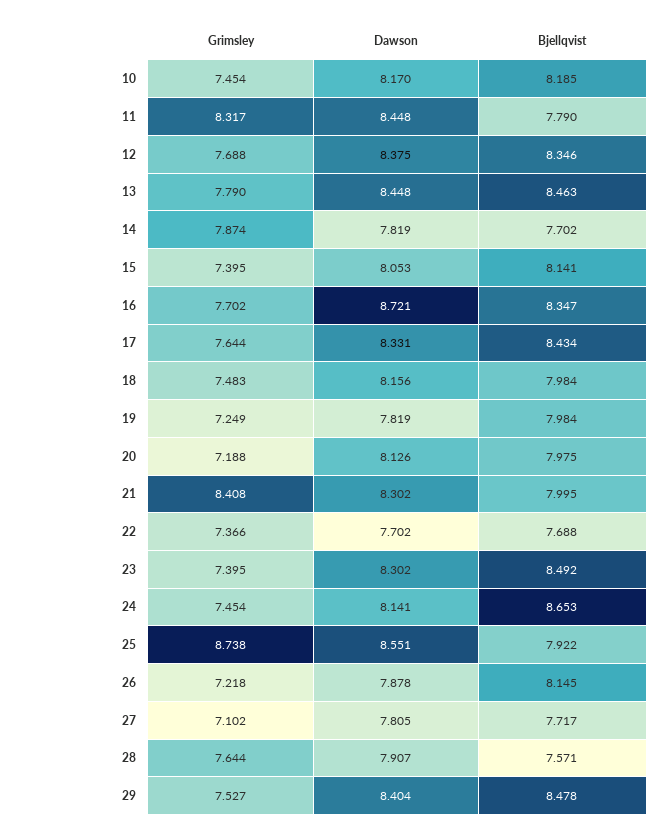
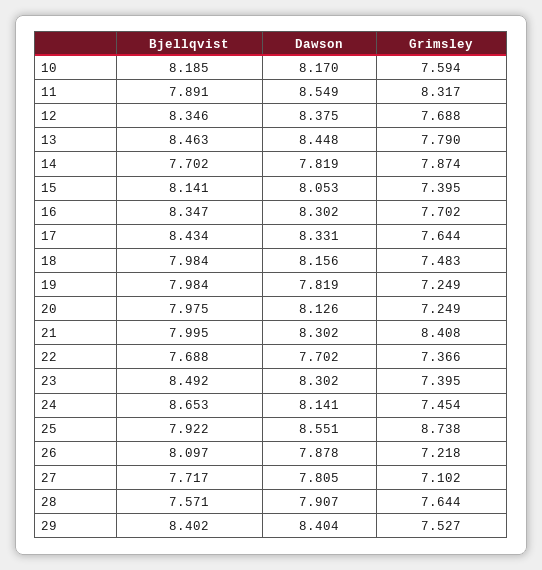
  {
    "Grimsley": {
-     "10": 7.454,
+     "10": 7.594,
      "11": 8.317,
      "12": 7.688,
      "13": 7.79,
      "14": 7.874,
      "15": 7.395,
      "16": 7.702,
      "17": 7.644,
      "18": 7.483,
      "19": 7.249,
-     "20": 7.188,
+     "20": 7.249,
      "21": 8.408,
      "22": 7.366,
      "23": 7.395,
      "24": 7.454,
      "25": 8.738,
      "26": 7.218,
      "27": 7.102,
      "28": 7.644,
      "29": 7.527
    },
    "Dawson": {
      "10": 8.17,
-     "11": 8.448,
+     "11": 8.549,
      "12": 8.375,
      "13": 8.448,
      "14": 7.819,
      "15": 8.053,
-     "16": 8.721,
+     "16": 8.302,
      "17": 8.331,
      "18": 8.156,
      "19": 7.819,
      "20": 8.126,
      "21": 8.302,
      "22": 7.702,
      "23": 8.302,
      "24": 8.141,
      "25": 8.551,
      "26": 7.878,
      "27": 7.805,
      "28": 7.907,
      "29": 8.404
    },
    "Bjellqvist": {
      "10": 8.185,
-     "11": 7.79,
+     "11": 7.891,
      "12": 8.346,
      "13": 8.463,
      "14": 7.702,
      "15": 8.141,
      "16": 8.347,
      "17": 8.434,
      "18": 7.984,
      "19": 7.984,
      "20": 7.975,
      "21": 7.995,
      "22": 7.688,
      "23": 8.492,
      "24": 8.653,
      "25": 7.922,
-     "26": 8.145,
+     "26": 8.097,
      "27": 7.717,
      "28": 7.571,
-     "29": 8.478
+     "29": 8.402
    }
  }

